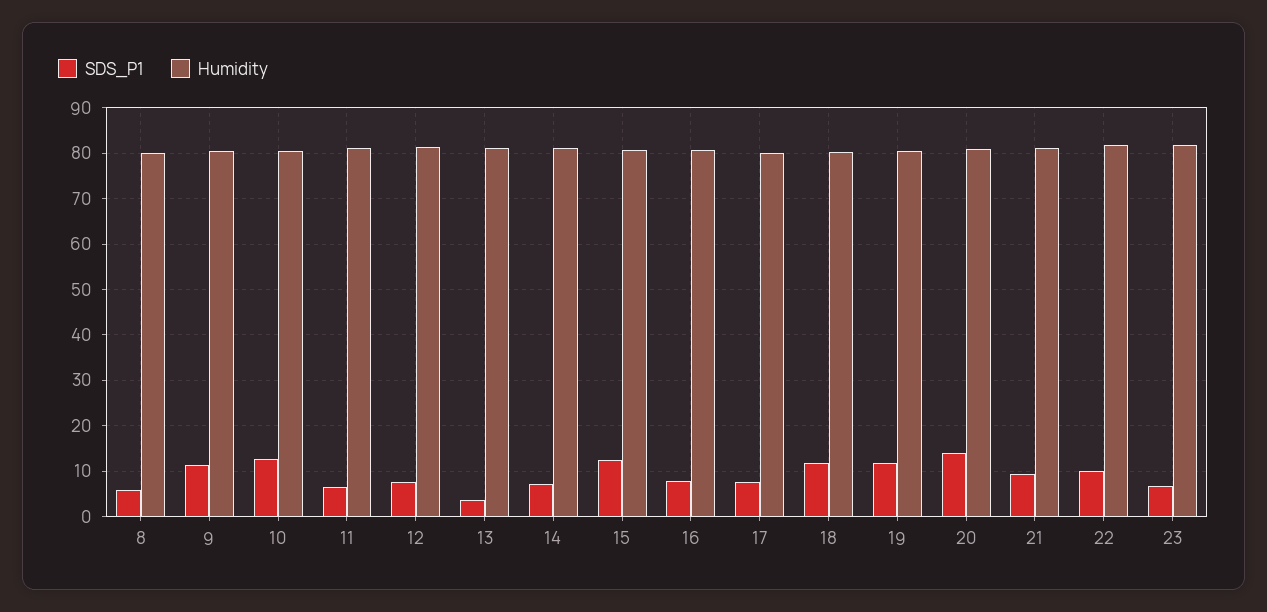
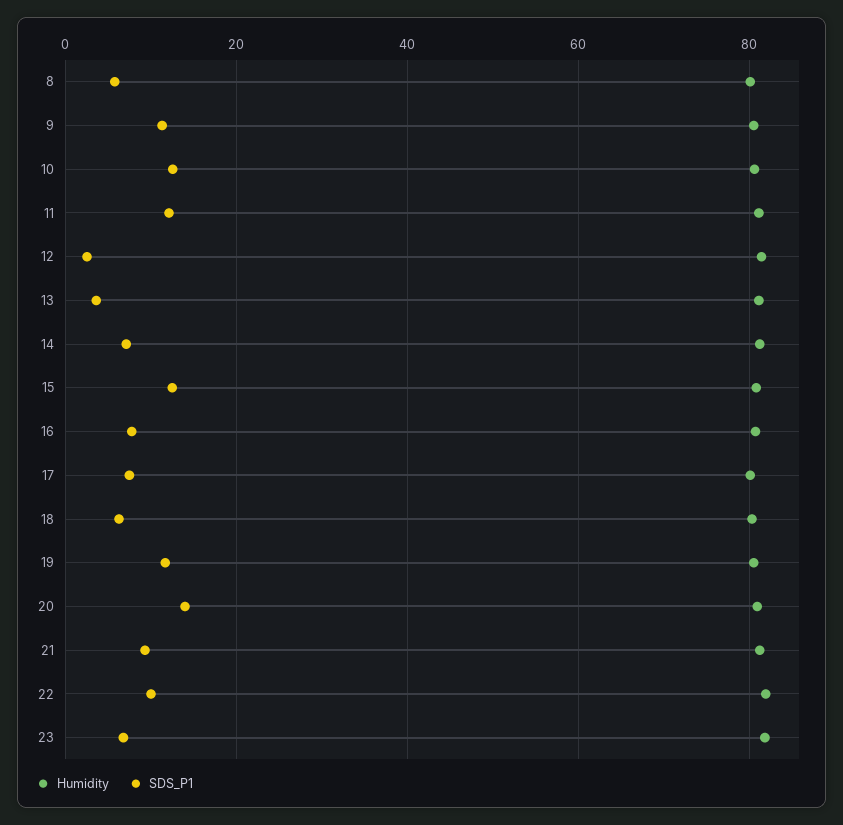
  {
    "SDS_P1": {
      "8": 6,
      "9": 12,
      "10": 12,
-     "11": 6,
+     "11": 12,
-     "12": 8,
+     "12": 2,
      "13": 4,
      "14": 8,
      "15": 12,
      "16": 8,
      "17": 8,
-     "18": 12,
+     "18": 6,
      "19": 12,
      "20": 14,
      "21": 10,
      "22": 10,
      "23": 6
    },
    "Humidity": {
      "8": 80,
      "9": 80,
      "10": 80,
      "11": 82,
      "12": 82,
      "13": 82,
      "14": 82,
      "15": 80,
      "16": 80,
      "17": 80,
      "18": 80,
      "19": 80,
      "20": 80,
      "21": 82,
      "22": 82,
      "23": 82
    }
  }

